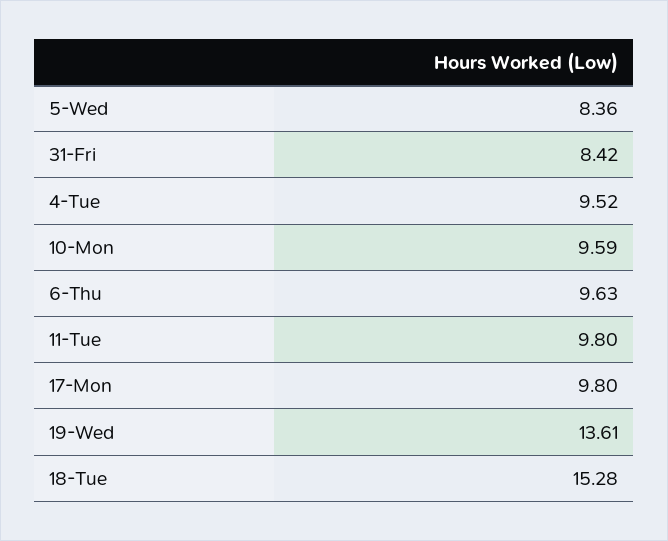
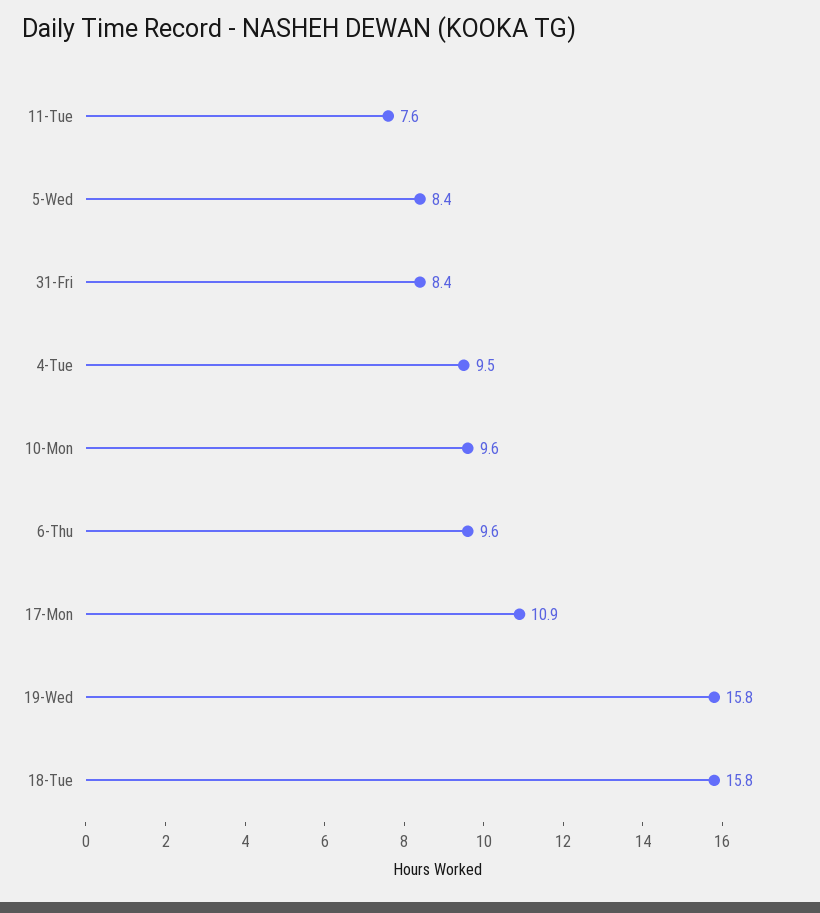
  {
    "5-Wed": 8.36,
    "31-Fri": 8.42,
    "4-Tue": 9.52,
    "10-Mon": 9.59,
    "6-Thu": 9.63,
-   "11-Tue": 9.8,
+   "11-Tue": 7.6,
-   "17-Mon": 9.8,
+   "17-Mon": 10.9,
-   "19-Wed": 13.61,
+   "19-Wed": 15.8,
-   "18-Tue": 15.28
+   "18-Tue": 15.8
  }

